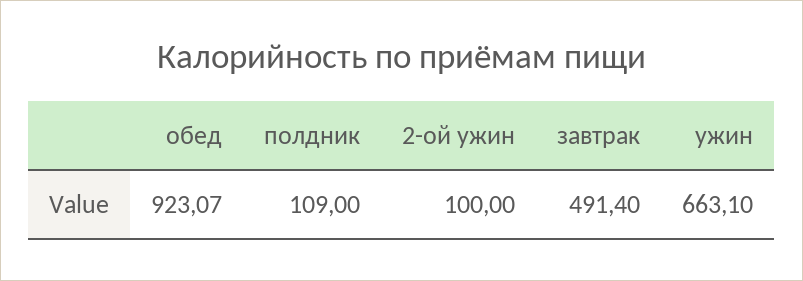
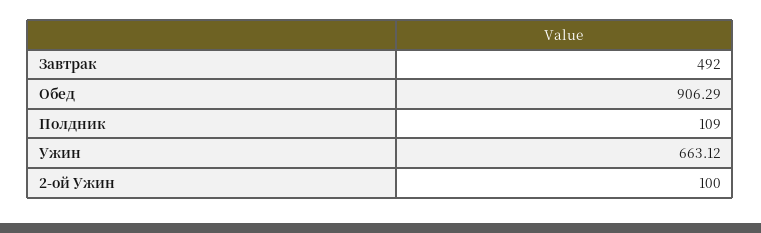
  {
-   "обед": 923.07,
+   "обед": 906.29,
    "полдник": 109,
    "2-ой ужин": 100,
-   "завтрак": 491.4,
+   "завтрак": 492,
-   "ужин": 663.1
+   "ужин": 663.12
  }

